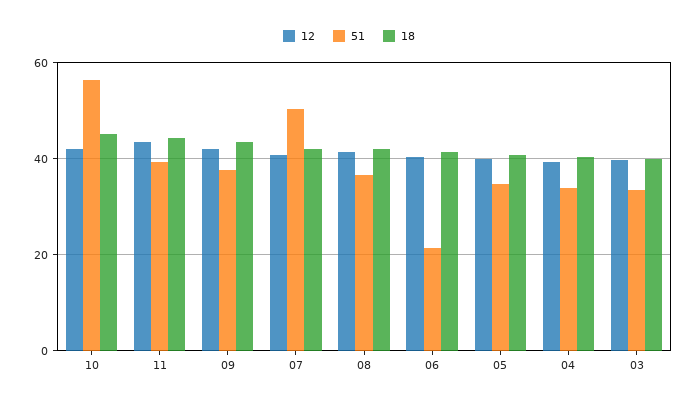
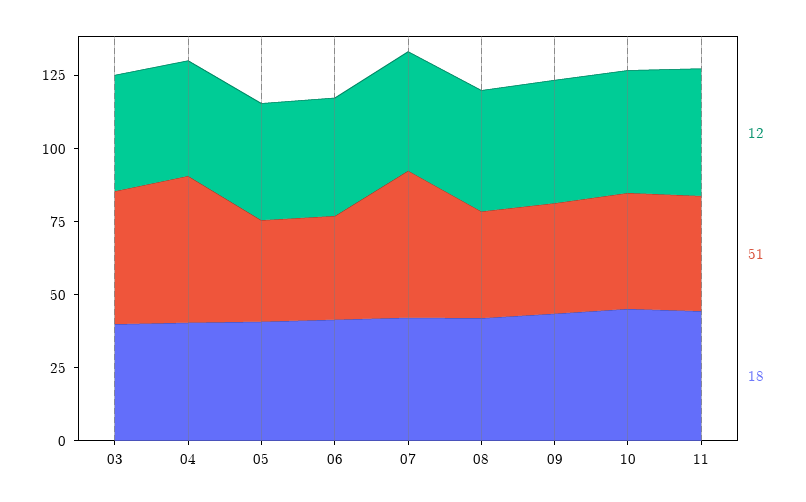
  {
    "12": {
      "10": 42,
      "11": 44,
      "09": 42,
      "07": 40,
      "08": 42,
      "06": 40,
      "05": 40,
      "04": 40,
      "03": 40
    },
    "51": {
-     "10": 56,
+     "10": 40,
      "11": 40,
      "09": 38,
      "07": 50,
      "08": 36,
-     "06": 22,
+     "06": 35,
      "05": 34,
-     "04": 34,
+     "04": 50,
-     "03": 34
+     "03": 45
    },
    "18": {
      "10": 46,
      "11": 44,
      "09": 44,
      "07": 42,
      "08": 42,
      "06": 42,
      "05": 40,
      "04": 40,
      "03": 40
    }
  }

